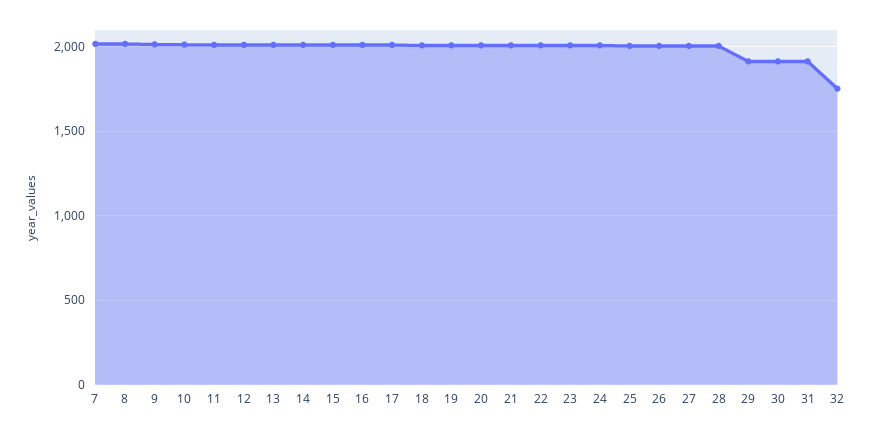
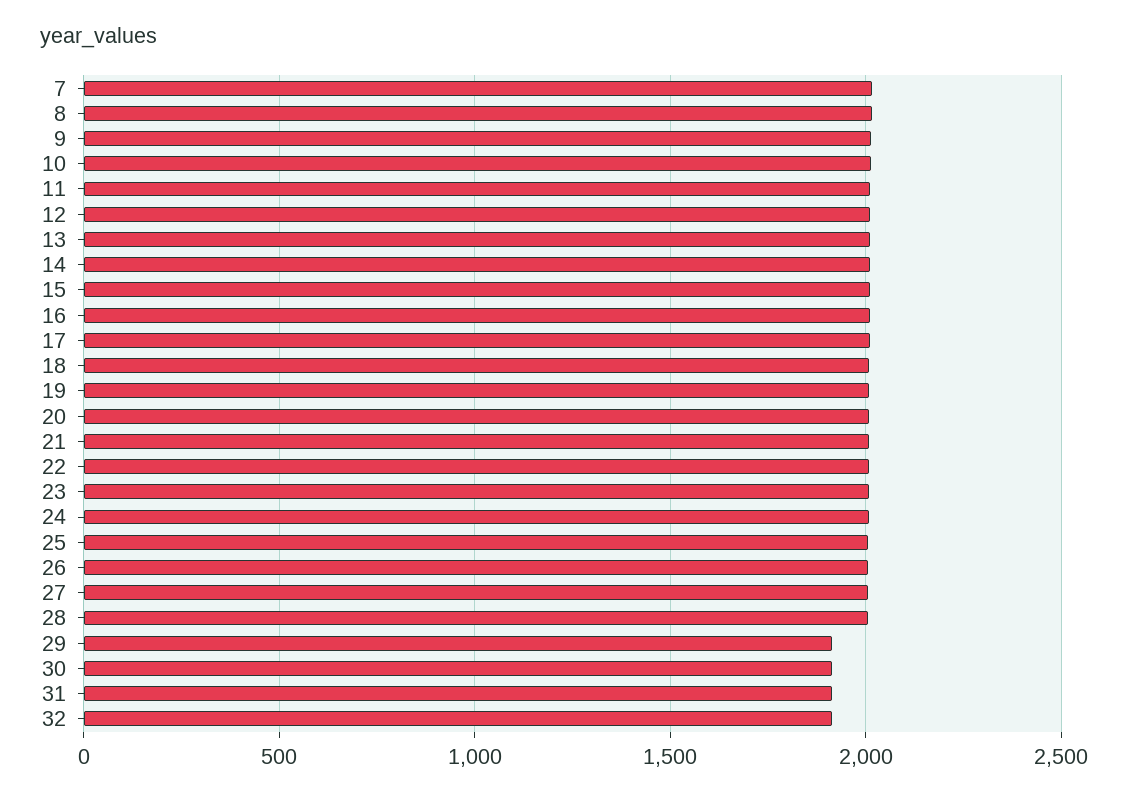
  {
    "7": 2000,
    "8": 2000,
    "9": 2000,
    "10": 2000,
    "11": 2000,
    "12": 2000,
    "13": 2000,
    "14": 2000,
    "15": 2000,
    "16": 2000,
    "17": 2000,
    "18": 2000,
    "19": 2000,
    "20": 2000,
    "21": 2000,
    "22": 2000,
    "23": 2000,
    "24": 2000,
    "25": 2000,
    "26": 2000,
    "27": 2000,
    "28": 2000,
    "29": 1900,
    "30": 1900,
    "31": 1900,
-   "32": 1750
+   "32": 1900
  }

